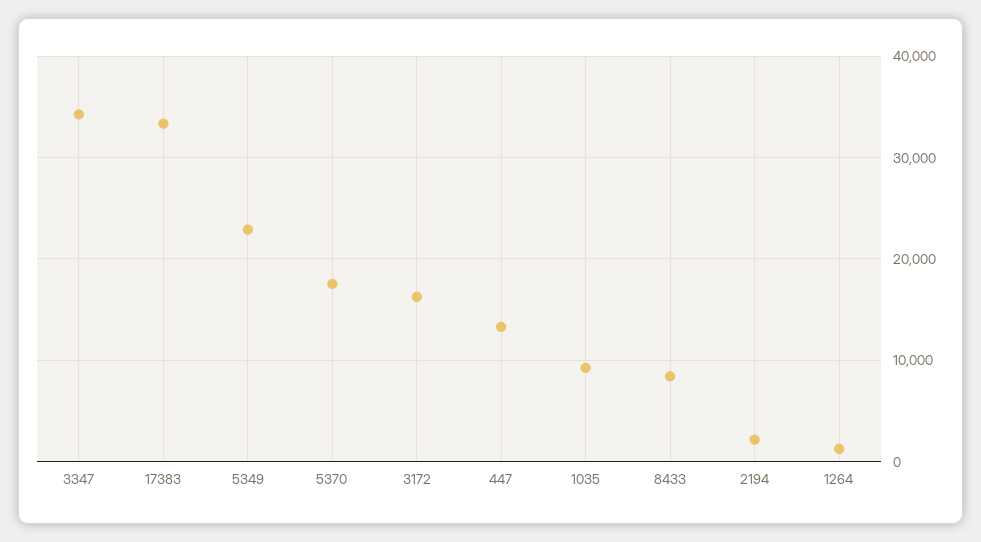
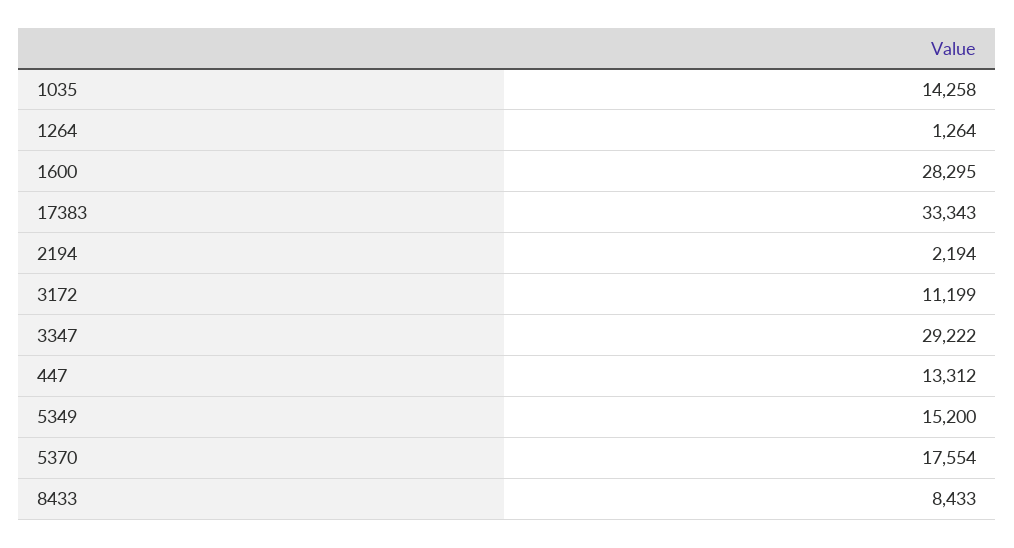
  {
-   "3347": 34000,
+   "3347": 29222,
    "17383": 33343,
-   "5349": 23000,
+   "5349": 15200,
    "5370": 17554,
-   "3172": 16000,
+   "3172": 11199,
    "447": 13312,
-   "1035": 9000,
+   "1035": 14258,
    "8433": 8433,
    "2194": 2194,
-   "1264": 1264
+   "1264": 1264,
+   "1600": 28295
  }

